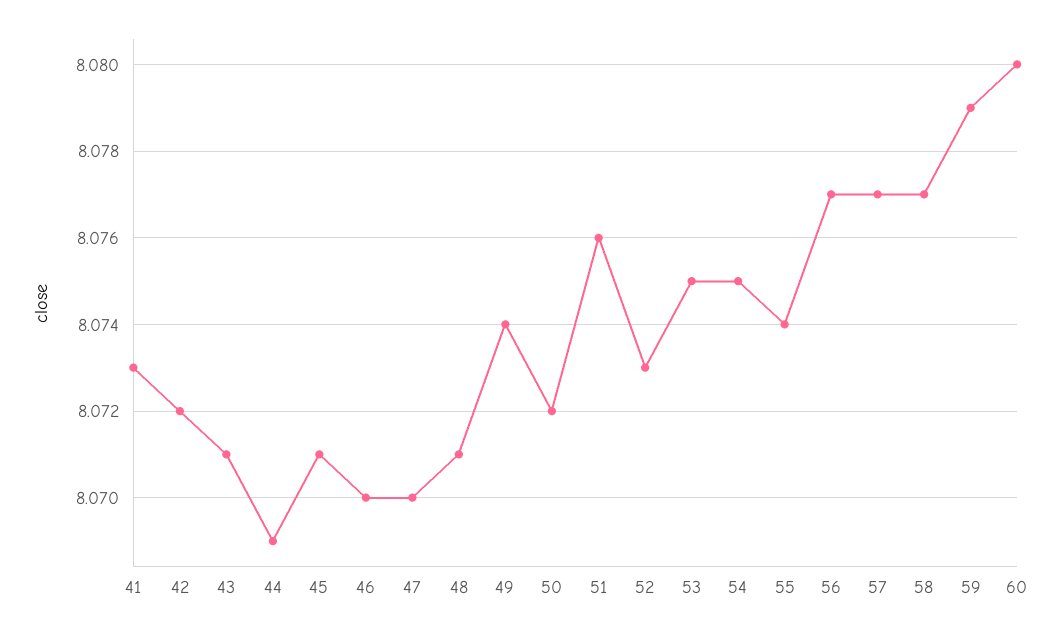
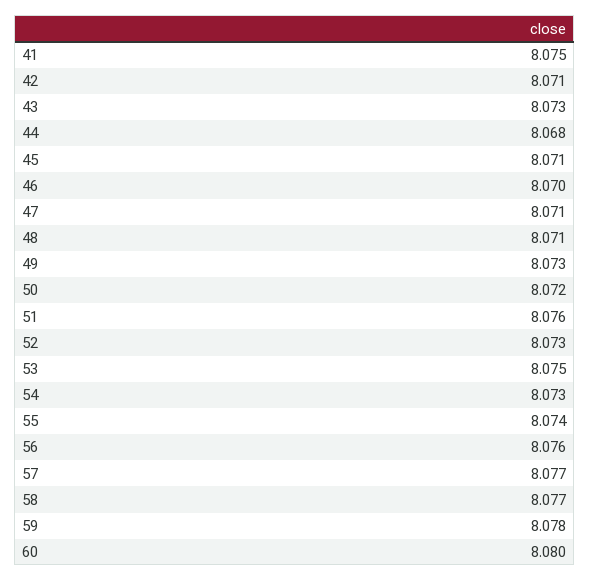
  {
-   "41": 8.073,
+   "41": 8.075,
-   "42": 8.072,
+   "42": 8.071,
-   "43": 8.071,
+   "43": 8.073,
-   "44": 8.069,
+   "44": 8.068,
    "45": 8.071,
    "46": 8.07,
-   "47": 8.07,
+   "47": 8.071,
    "48": 8.071,
-   "49": 8.074,
+   "49": 8.073,
    "50": 8.072,
    "51": 8.076,
    "52": 8.073,
    "53": 8.075,
-   "54": 8.075,
+   "54": 8.073,
    "55": 8.074,
-   "56": 8.077,
+   "56": 8.076,
    "57": 8.077,
    "58": 8.077,
-   "59": 8.079,
+   "59": 8.078,
    "60": 8.08
  }

